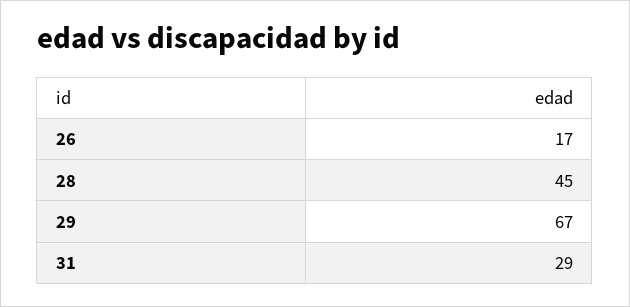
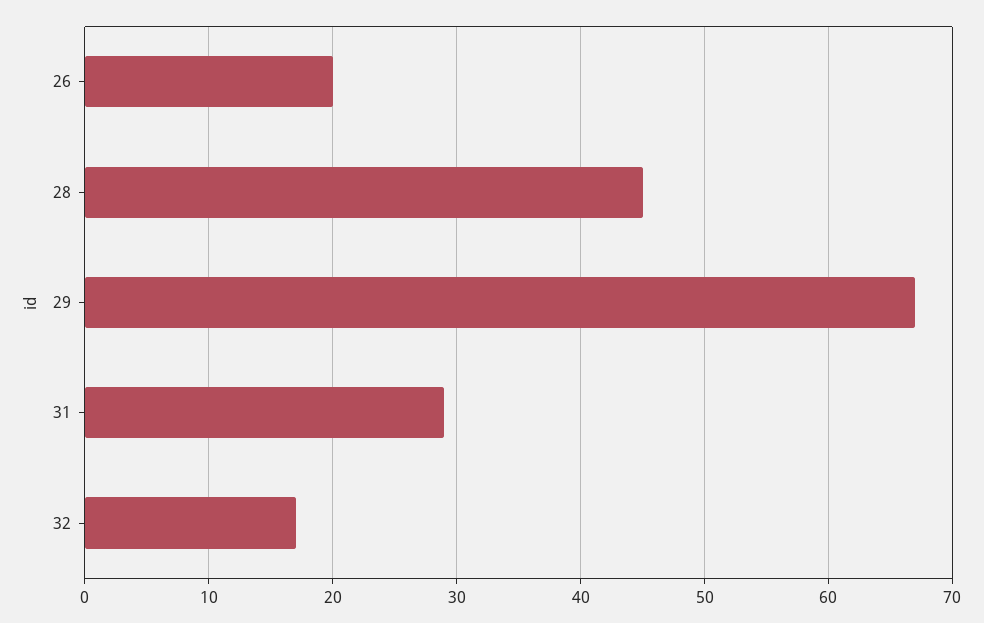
  {
-   "26": 17,
+   "26": 20,
    "28": 45,
    "29": 67,
-   "31": 29
+   "31": 29,
+   "32": 17
  }

